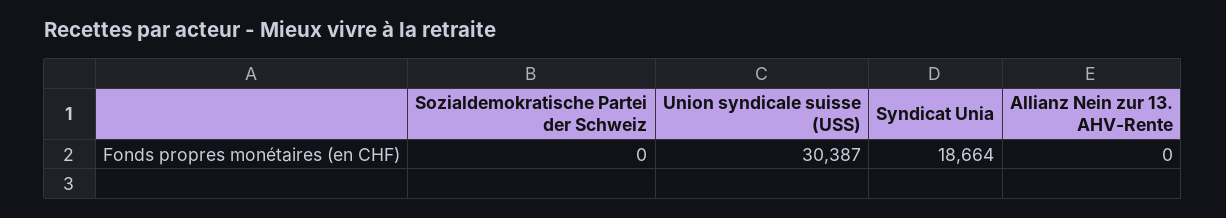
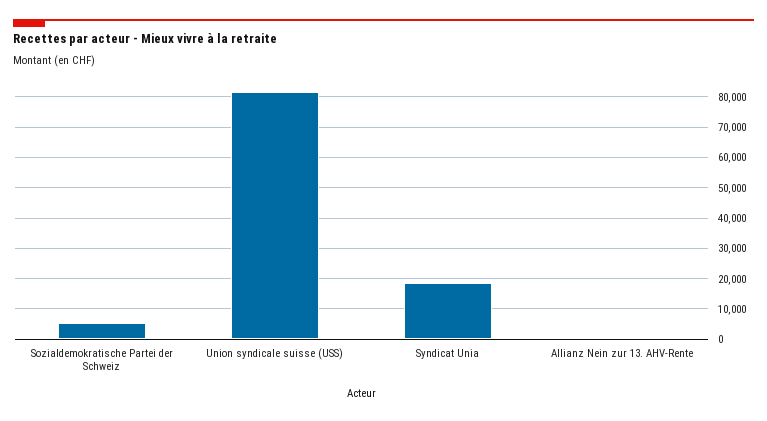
  {
-   "Sozialdemokratische Partei der Schweiz": 0,
+   "Sozialdemokratische Partei der Schweiz": 6000,
-   "Union syndicale suisse (USS)": 30387,
+   "Union syndicale suisse (USS)": 82000,
    "Syndicat Unia": 18664,
    "Allianz Nein zur 13. AHV-Rente": 0
  }

